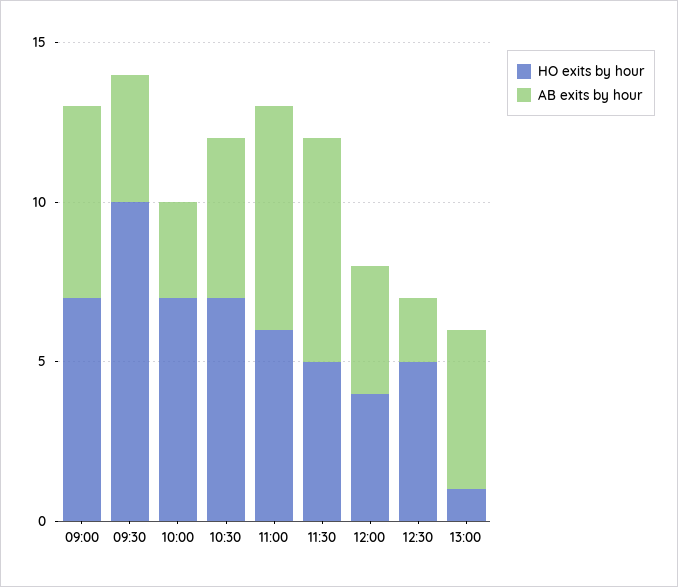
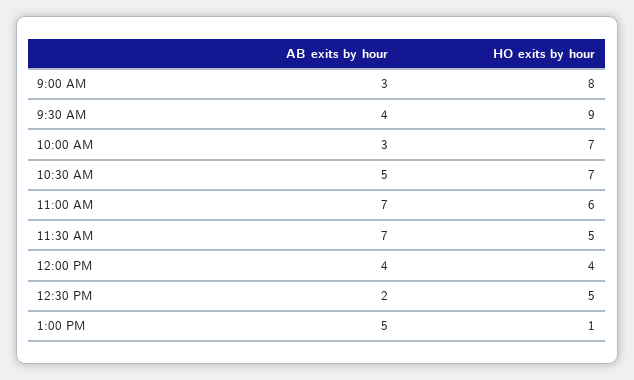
  {
    "HO exits by hour": {
-     "09:00": 7,
+     "09:00": 8,
-     "09:30": 10,
+     "09:30": 9,
      "10:00": 7,
      "10:30": 7,
      "11:00": 6,
      "11:30": 5,
      "12:00": 4,
      "12:30": 5,
      "13:00": 1
    },
    "AB exits by hour": {
-     "09:00": 6,
+     "09:00": 3,
      "09:30": 4,
      "10:00": 3,
      "10:30": 5,
      "11:00": 7,
      "11:30": 7,
      "12:00": 4,
      "12:30": 2,
      "13:00": 5
    }
  }

